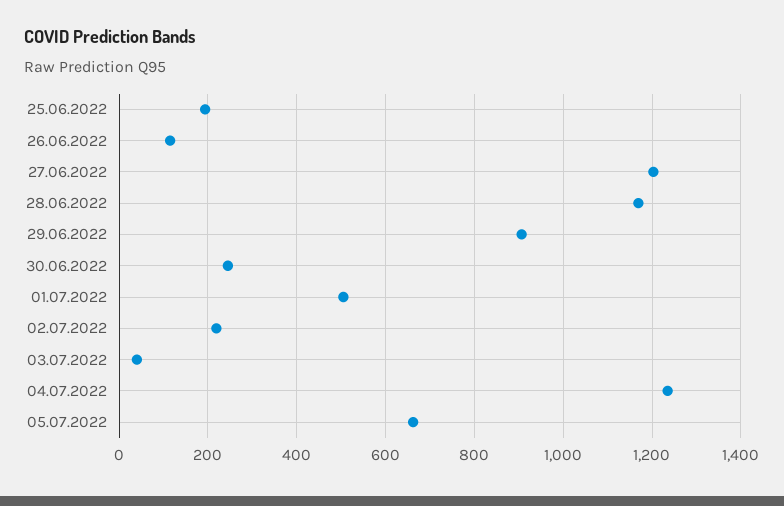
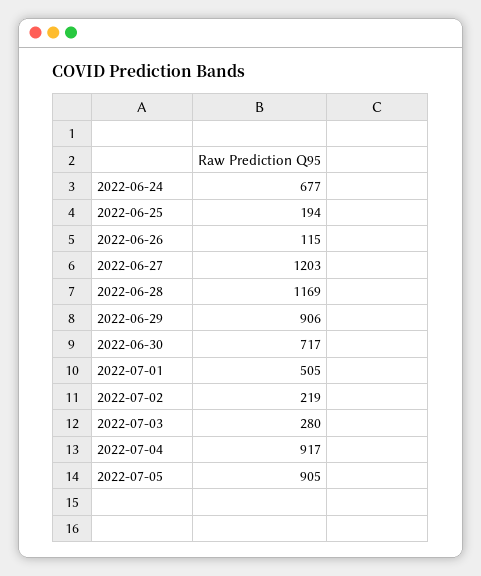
  {
    "25.06.2022": 194,
    "26.06.2022": 115,
    "27.06.2022": 1203,
    "28.06.2022": 1169,
    "29.06.2022": 906,
-   "30.06.2022": 240,
+   "30.06.2022": 717,
    "01.07.2022": 505,
    "02.07.2022": 219,
-   "03.07.2022": 40,
+   "03.07.2022": 280,
-   "04.07.2022": 1240,
+   "04.07.2022": 917,
-   "05.07.2022": 660
+   "05.07.2022": 905,
+   "2022-06-24": 677
  }

